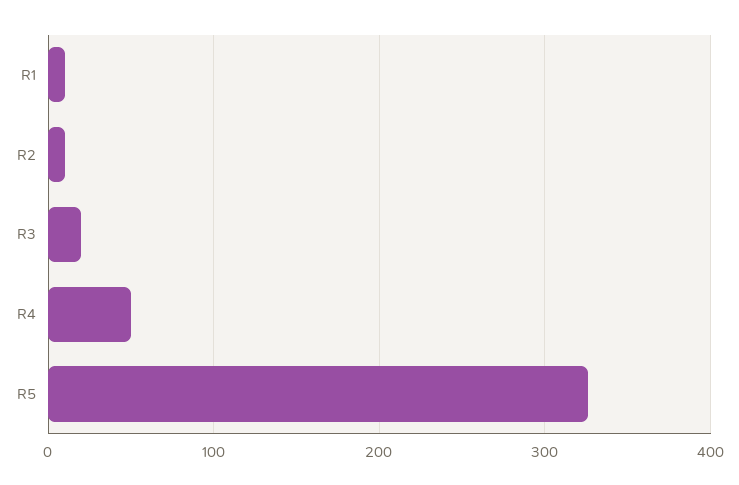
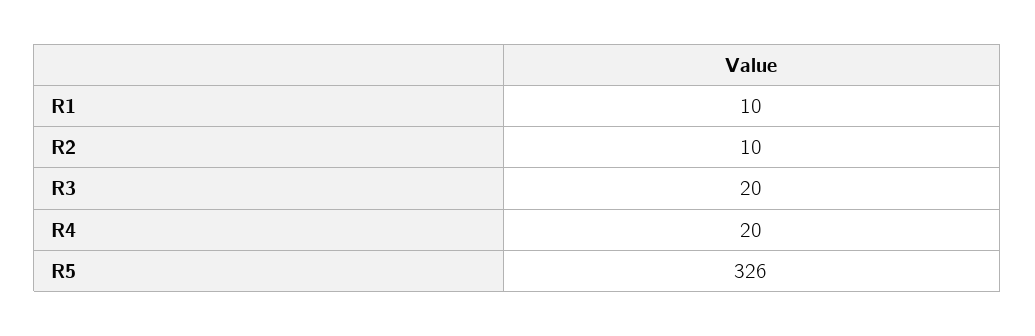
  {
    "R1": 10,
    "R2": 10,
    "R3": 20,
-   "R4": 50,
+   "R4": 20,
    "R5": 326
  }

